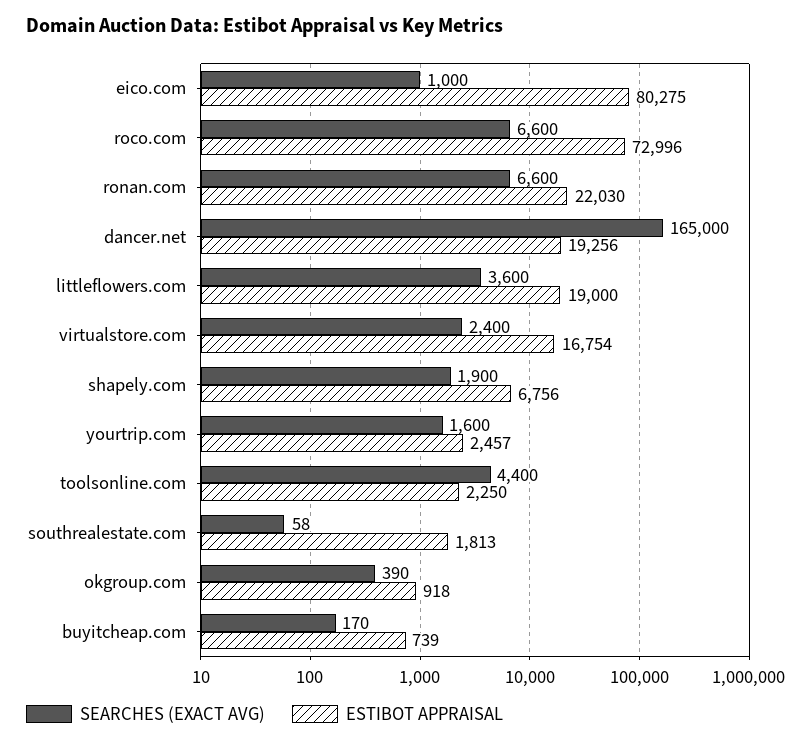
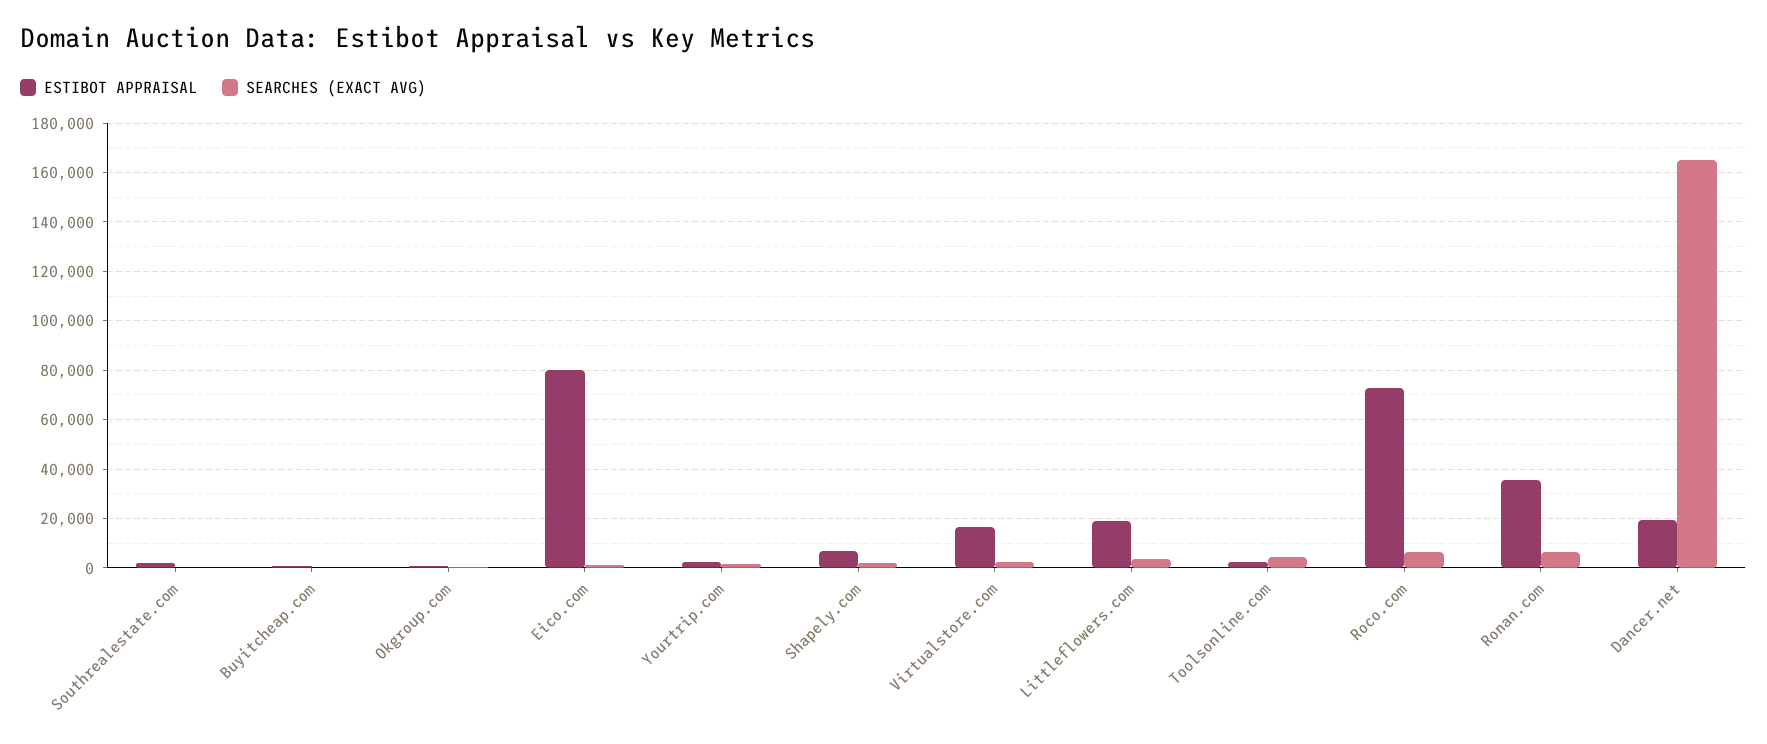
  {
    "SEARCHES (EXACT AVG)": {
      "eico.com": 1000,
      "roco.com": 6600,
      "ronan.com": 6600,
      "dancer.net": 165000,
      "littleflowers.com": 3600,
      "virtualstore.com": 2400,
      "shapely.com": 1900,
      "yourtrip.com": 1600,
      "toolsonline.com": 4400,
      "southrealestate.com": 58,
      "okgroup.com": 390,
      "buyitcheap.com": 170
    },
    "ESTIBOT APPRAISAL": {
      "eico.com": 80275,
      "roco.com": 72996,
-     "ronan.com": 22030,
+     "ronan.com": 35000,
      "dancer.net": 19256,
      "littleflowers.com": 19000,
      "virtualstore.com": 16754,
      "shapely.com": 6756,
      "yourtrip.com": 2457,
      "toolsonline.com": 2250,
      "southrealestate.com": 1813,
      "okgroup.com": 918,
      "buyitcheap.com": 739
    }
  }

